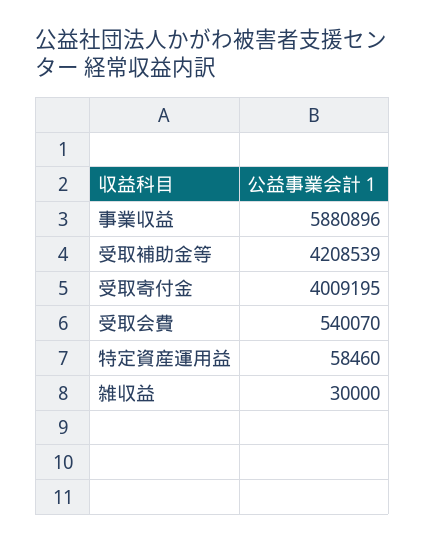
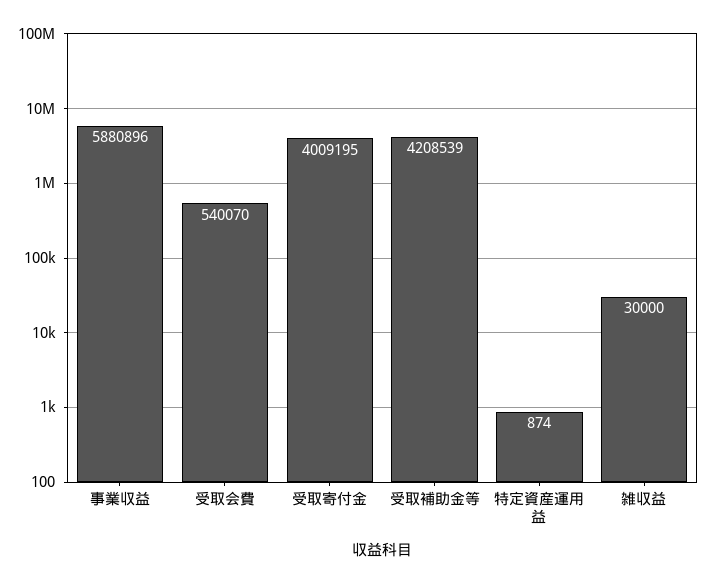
  {
    "事業収益": 5880896,
    "受取補助金等": 4208539,
    "受取寄付金": 4009195,
    "受取会費": 540070,
-   "特定資産運用益": 58460,
+   "特定資産運用益": 874,
    "雑収益": 30000
  }

